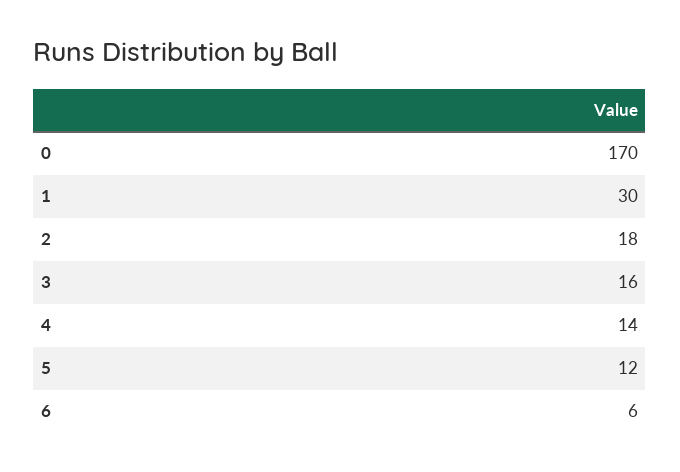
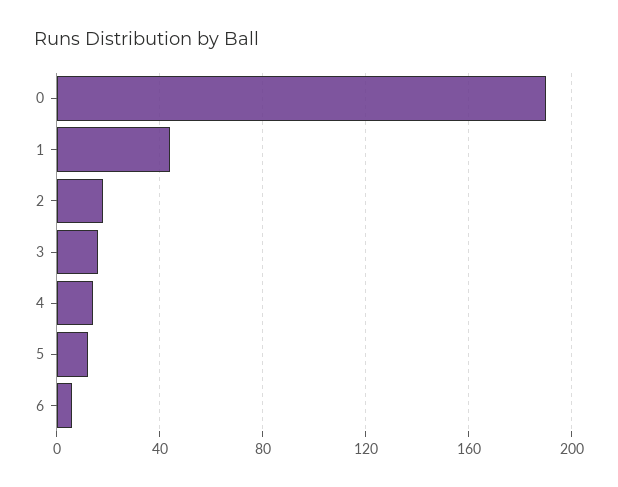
  {
-   "0": 170,
+   "0": 190,
-   "1": 30,
+   "1": 45,
    "2": 18,
    "3": 16,
    "4": 14,
    "5": 12,
    "6": 6
  }

